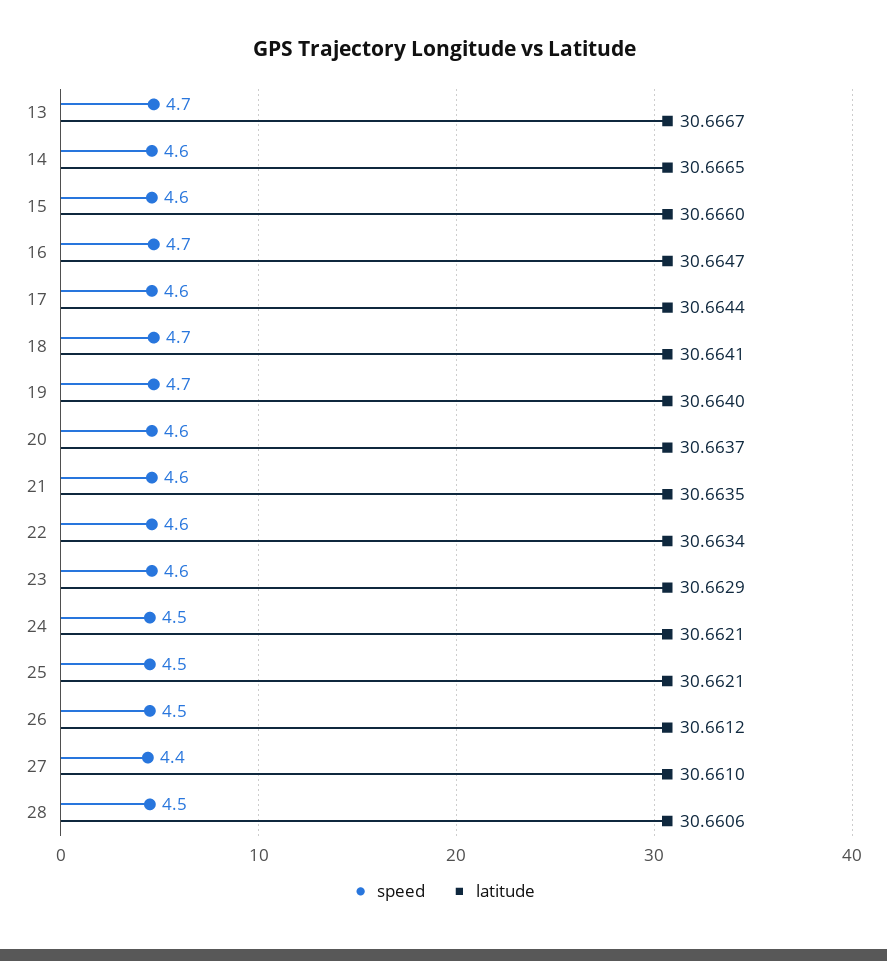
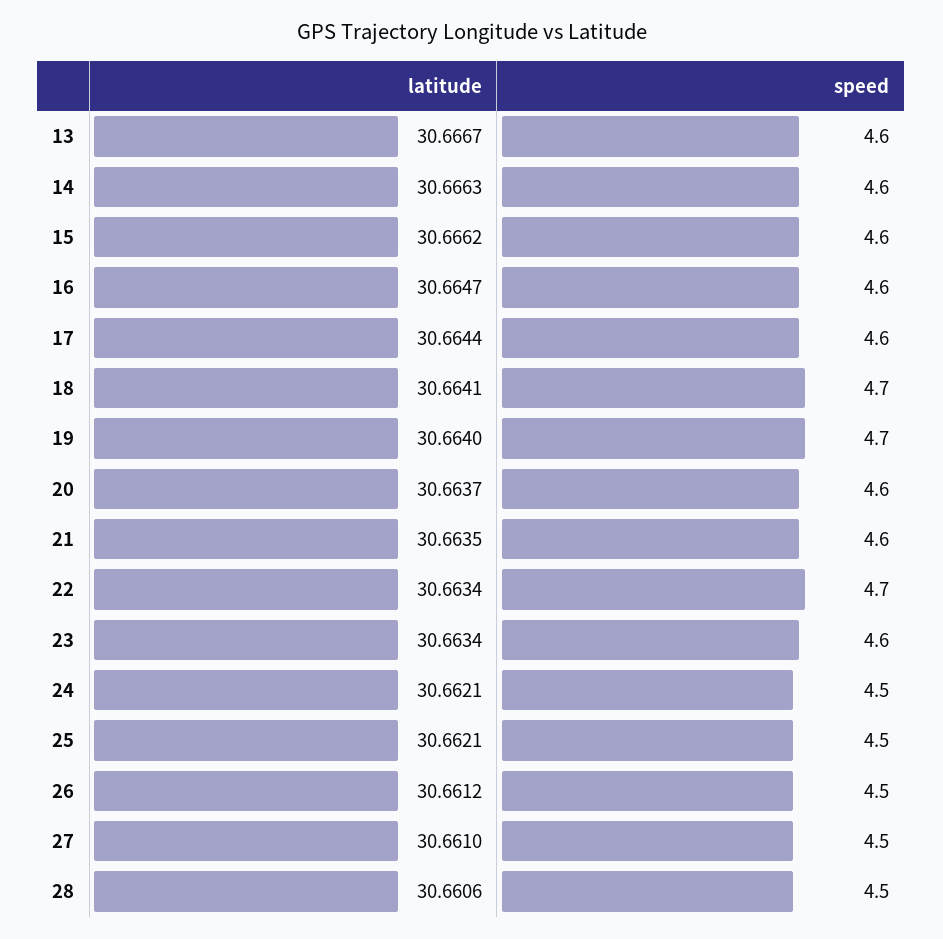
  {
    "speed": {
-     "13": 4.7,
+     "13": 4.6,
      "14": 4.6,
      "15": 4.6,
-     "16": 4.7,
+     "16": 4.6,
      "17": 4.6,
      "18": 4.7,
      "19": 4.7,
      "20": 4.6,
      "21": 4.6,
-     "22": 4.6,
+     "22": 4.7,
      "23": 4.6,
      "24": 4.5,
      "25": 4.5,
      "26": 4.5,
-     "27": 4.4,
+     "27": 4.5,
      "28": 4.5
    },
    "latitude": {
      "13": 30.6667,
-     "14": 30.6665,
+     "14": 30.6663,
-     "15": 30.666,
+     "15": 30.6662,
      "16": 30.6647,
      "17": 30.6644,
      "18": 30.6641,
      "19": 30.664,
      "20": 30.6637,
      "21": 30.6635,
      "22": 30.6634,
-     "23": 30.6629,
+     "23": 30.6634,
      "24": 30.6621,
      "25": 30.6621,
      "26": 30.6612,
      "27": 30.661,
      "28": 30.6606
    }
  }

